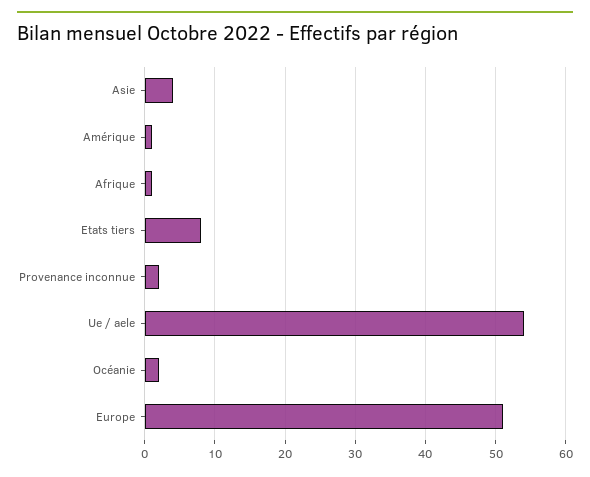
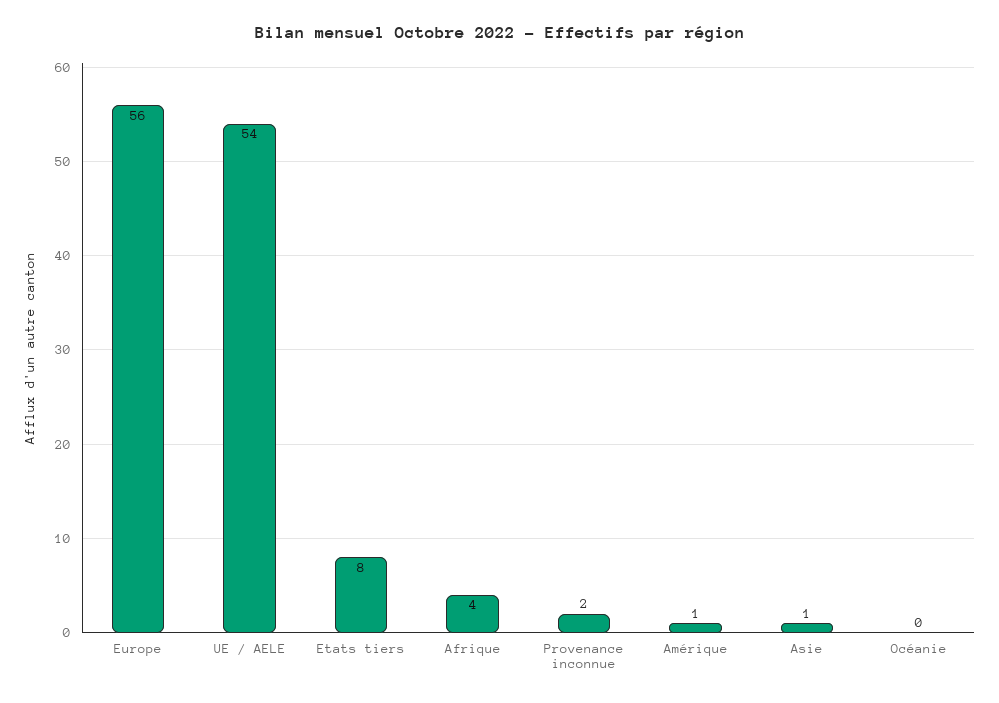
  {
-   "Asie": 4,
+   "Asie": 1,
    "Amérique": 1,
-   "Afrique": 1,
+   "Afrique": 4,
    "Etats tiers": 8,
    "Provenance inconnue": 2,
    "Ue / aele": 54,
-   "Océanie": 2,
+   "Océanie": 0,
-   "Europe": 51
+   "Europe": 56
  }

